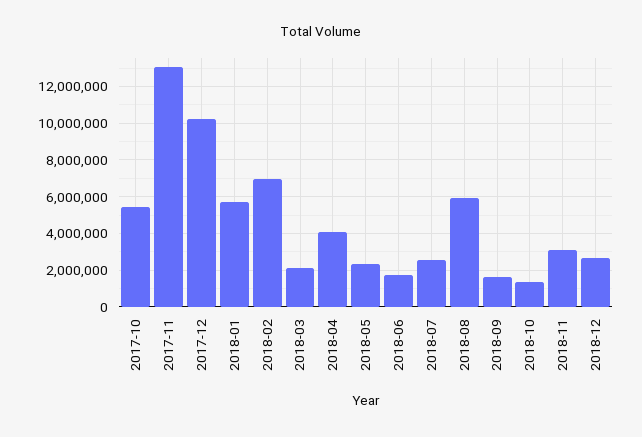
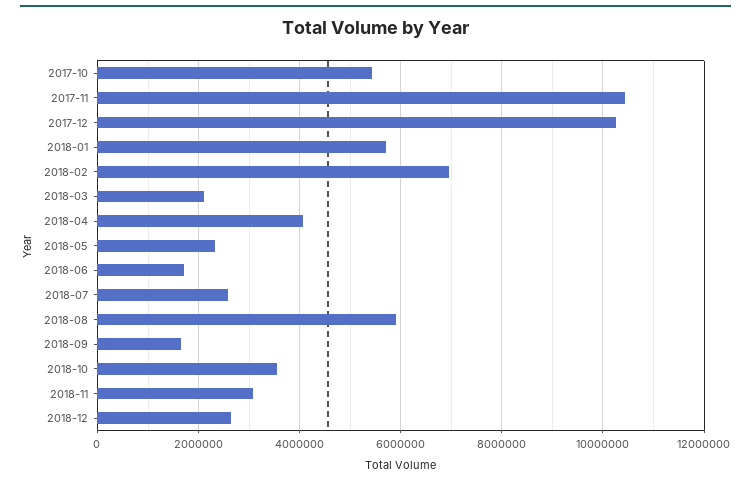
  {
    "2017-10": 5400000,
-   "2017-11": 13000000,
+   "2017-11": 10400000,
    "2017-12": 10200000,
    "2018-01": 5800000,
    "2018-02": 7000000,
    "2018-03": 2200000,
    "2018-04": 4000000,
    "2018-05": 2400000,
    "2018-06": 1800000,
    "2018-07": 2600000,
    "2018-08": 6000000,
    "2018-09": 1600000,
-   "2018-10": 1500000,
+   "2018-10": 3600000,
    "2018-11": 3000000,
    "2018-12": 2600000
  }

